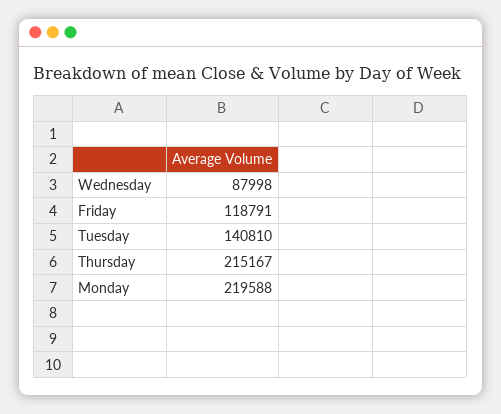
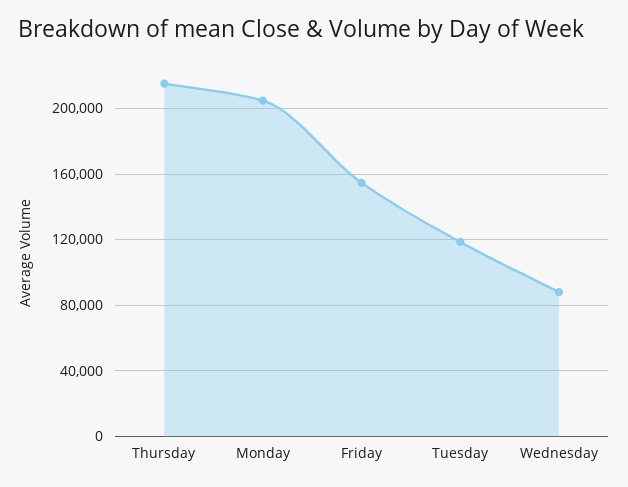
  {
    "Wednesday": 87998,
-   "Friday": 118791,
+   "Friday": 155000,
-   "Tuesday": 140810,
+   "Tuesday": 120000,
    "Thursday": 215167,
-   "Monday": 219588
+   "Monday": 205000
  }

